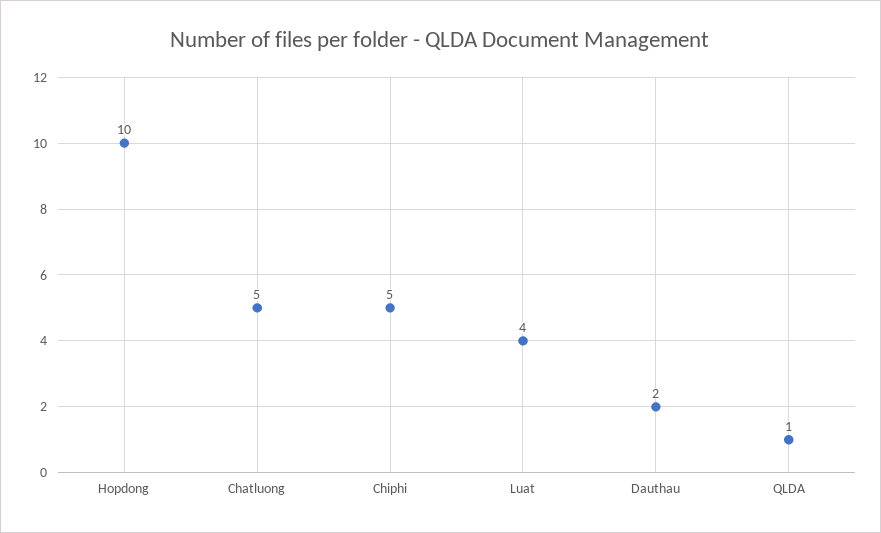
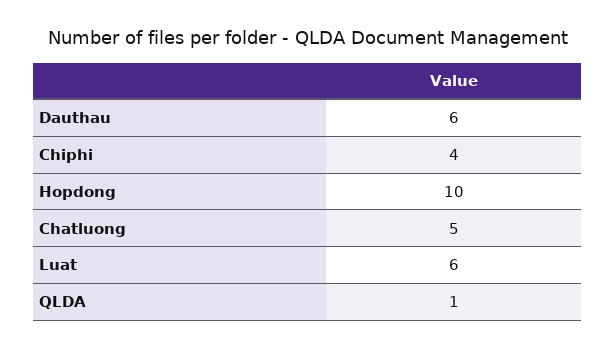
  {
    "Hopdong": 10,
    "Chatluong": 5,
-   "Chiphi": 5,
+   "Chiphi": 4,
-   "Luat": 4,
+   "Luat": 6,
-   "Dauthau": 2,
+   "Dauthau": 6,
    "QLDA": 1
  }

